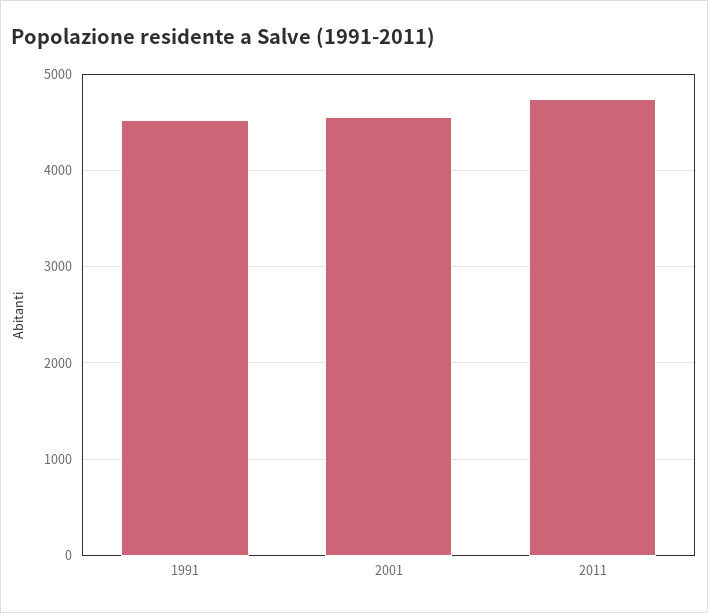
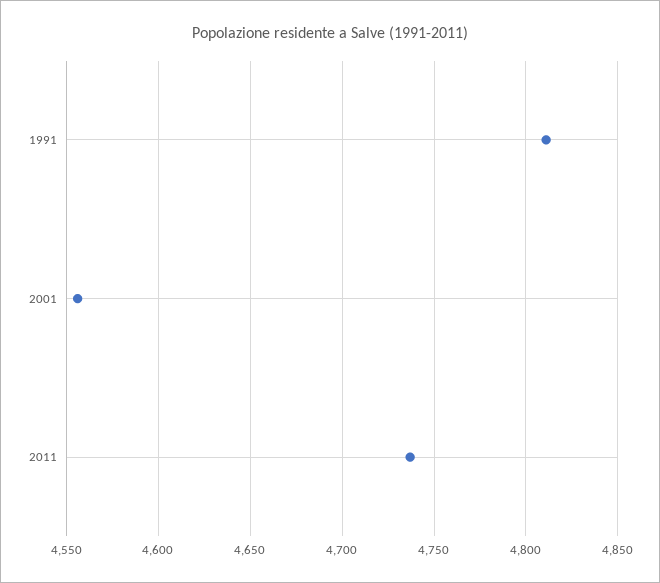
  {
-   "1991": 4500,
+   "1991": 4810,
    "2001": 4555,
    "2011": 4735
  }

